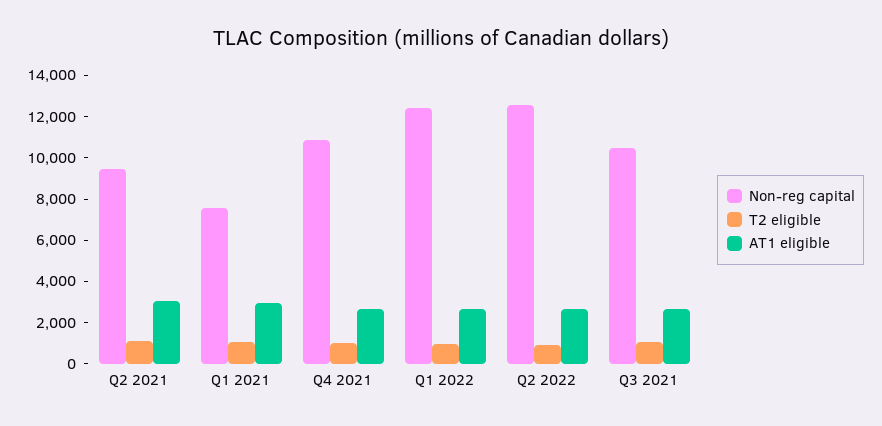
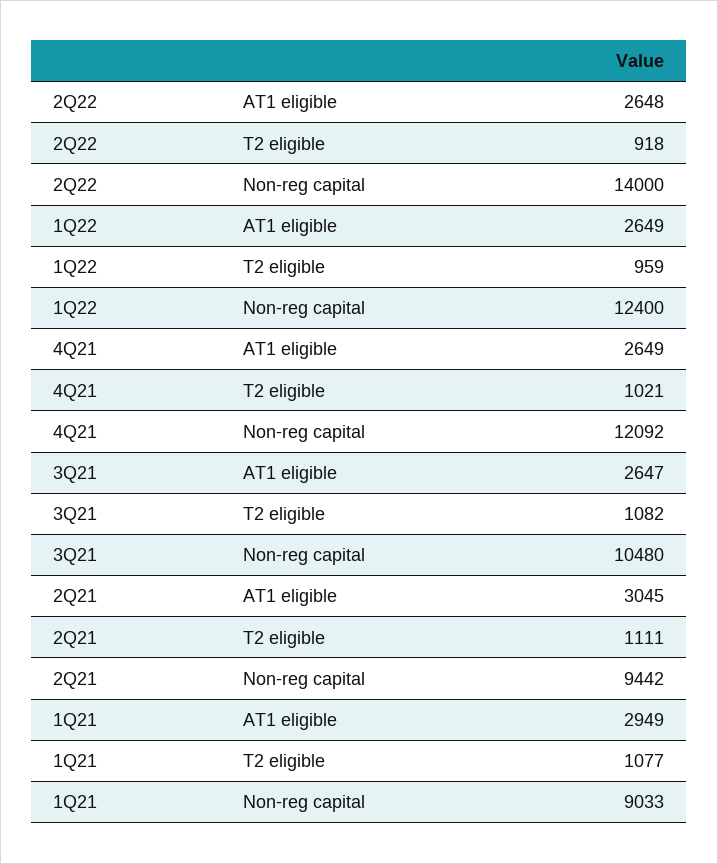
  {
    "Non-reg capital": {
      "Q2 2021": 9442,
-     "Q1 2021": 7500,
+     "Q1 2021": 9033,
-     "Q4 2021": 11000,
+     "Q4 2021": 12092,
      "Q1 2022": 12400,
-     "Q2 2022": 12500,
+     "Q2 2022": 14000,
      "Q3 2021": 10480
    },
    "T2 eligible": {
      "Q2 2021": 1111,
      "Q1 2021": 1077,
      "Q4 2021": 1021,
      "Q1 2022": 959,
      "Q2 2022": 918,
      "Q3 2021": 1082
    },
    "AT1 eligible": {
      "Q2 2021": 3045,
      "Q1 2021": 2949,
      "Q4 2021": 2649,
      "Q1 2022": 2649,
      "Q2 2022": 2648,
      "Q3 2021": 2647
    }
  }

